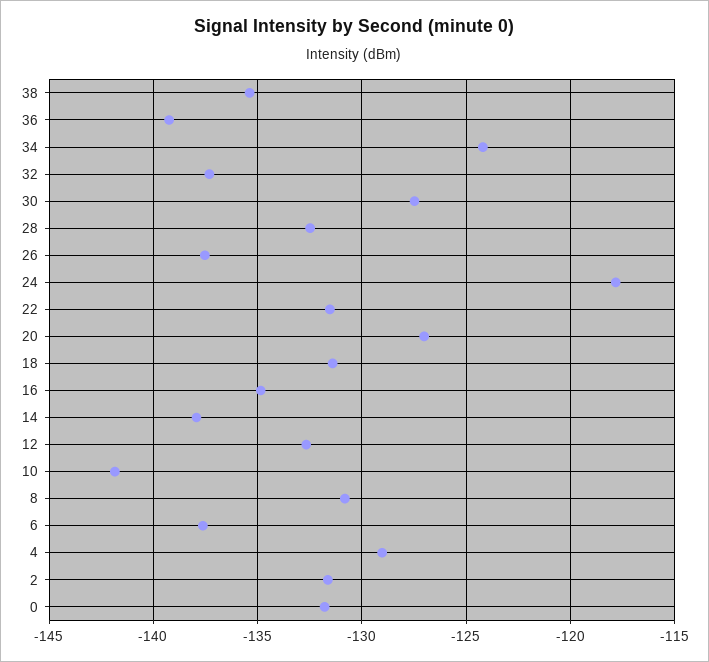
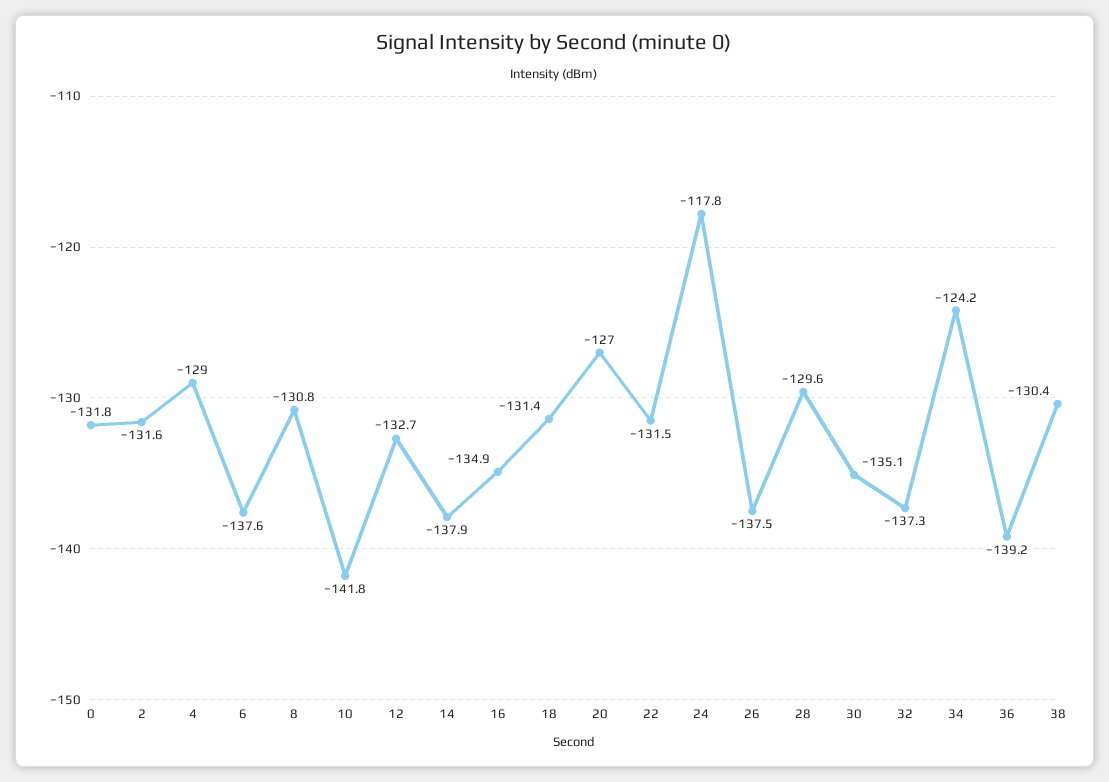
  {
-   "38": -135.5,
+   "38": -130.4,
    "36": -139.2,
    "34": -124.2,
    "32": -137.3,
-   "30": -127.5,
+   "30": -135.1,
-   "28": -132.5,
+   "28": -129.6,
    "26": -137.5,
    "24": -117.8,
    "22": -131.5,
    "20": -127,
    "18": -131.4,
    "16": -134.9,
    "14": -137.9,
    "12": -132.7,
    "10": -141.8,
    "8": -130.8,
    "6": -137.6,
    "4": -129,
    "2": -131.6,
    "0": -131.8
  }

